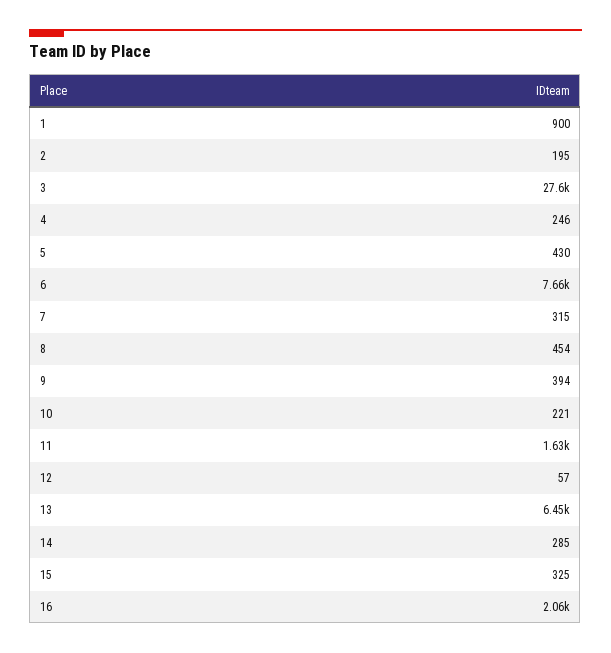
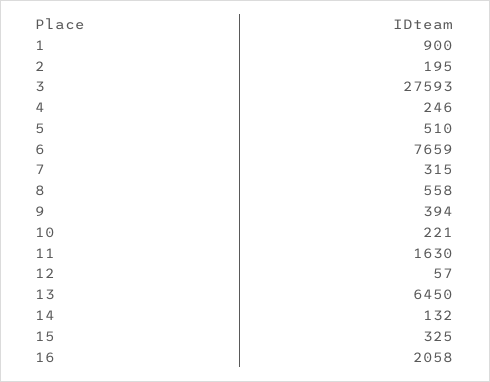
  {
    "1": 900,
    "2": 195,
    "3": 27593,
    "4": 246,
-   "5": 430,
+   "5": 510,
    "6": 7659,
    "7": 315,
-   "8": 454,
+   "8": 558,
    "9": 394,
    "10": 221,
    "11": 1630,
    "12": 57,
    "13": 6450,
-   "14": 285,
+   "14": 132,
    "15": 325,
    "16": 2058
  }

